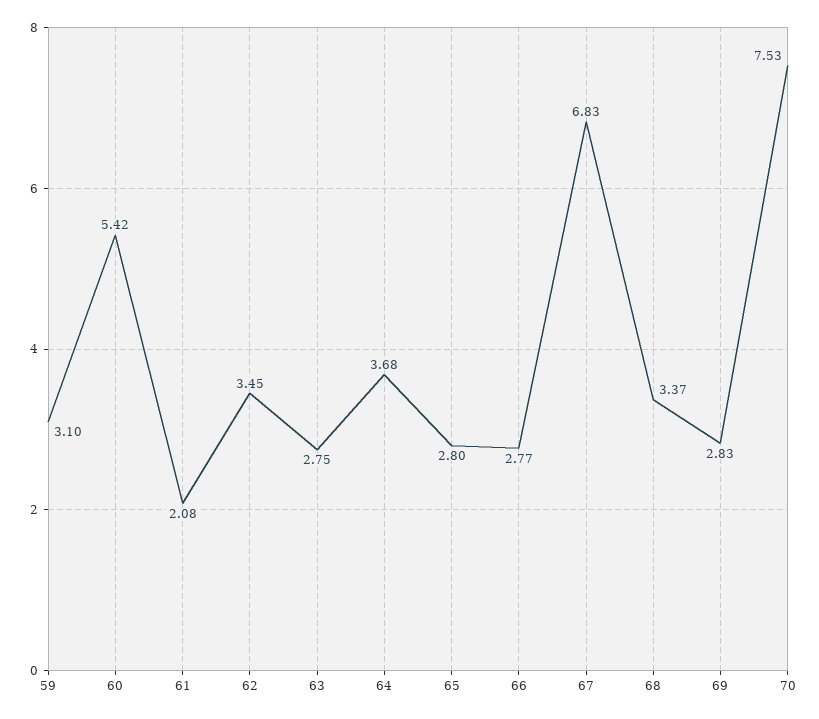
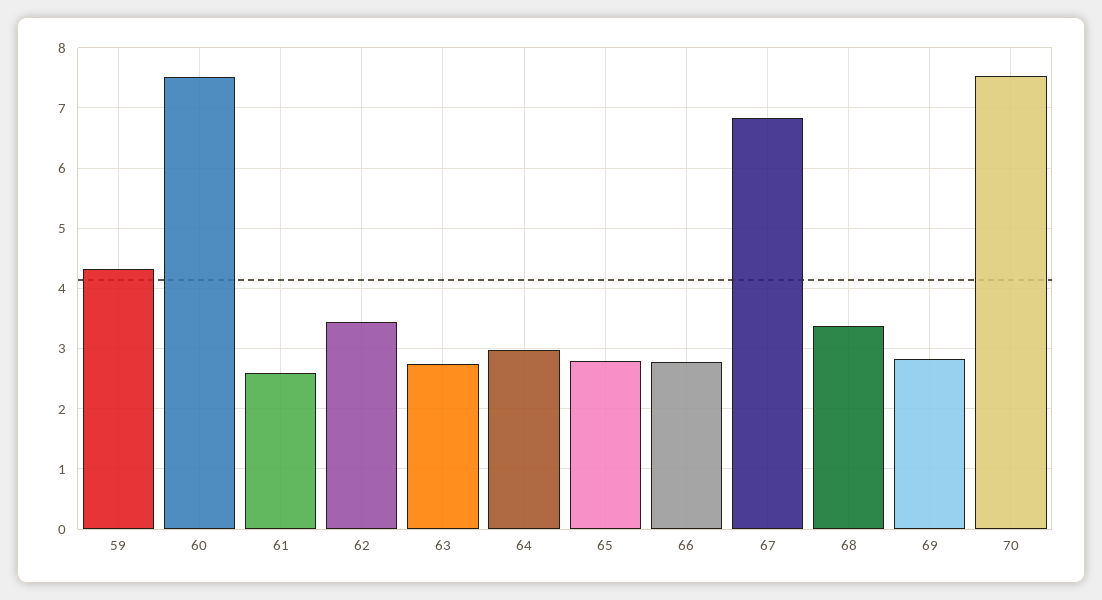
  {
-   "59": 3.1,
+   "59": 4.3,
-   "60": 5.42,
+   "60": 7.5,
-   "61": 2.08,
+   "61": 2.6,
    "62": 3.45,
    "63": 2.75,
-   "64": 3.68,
+   "64": 3,
    "65": 2.8,
    "66": 2.77,
    "67": 6.83,
    "68": 3.37,
    "69": 2.83,
    "70": 7.53
  }

